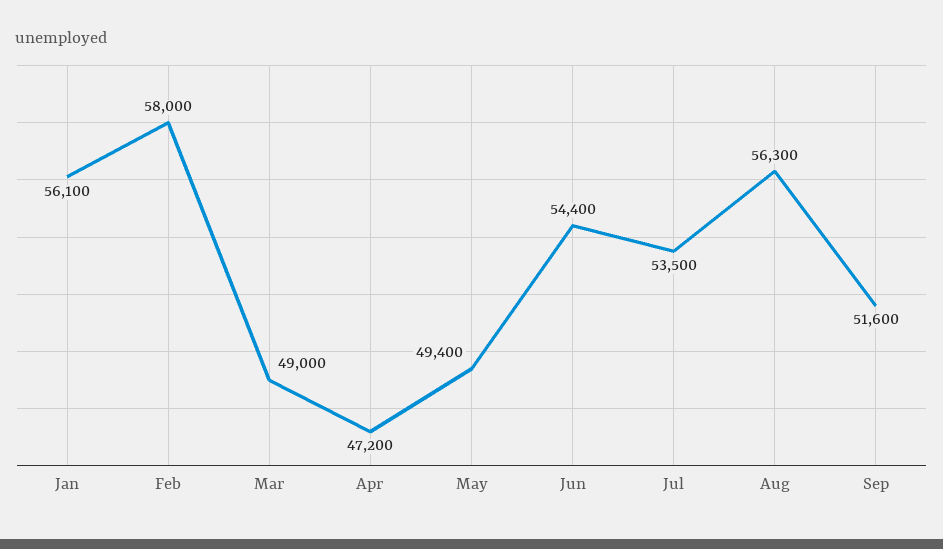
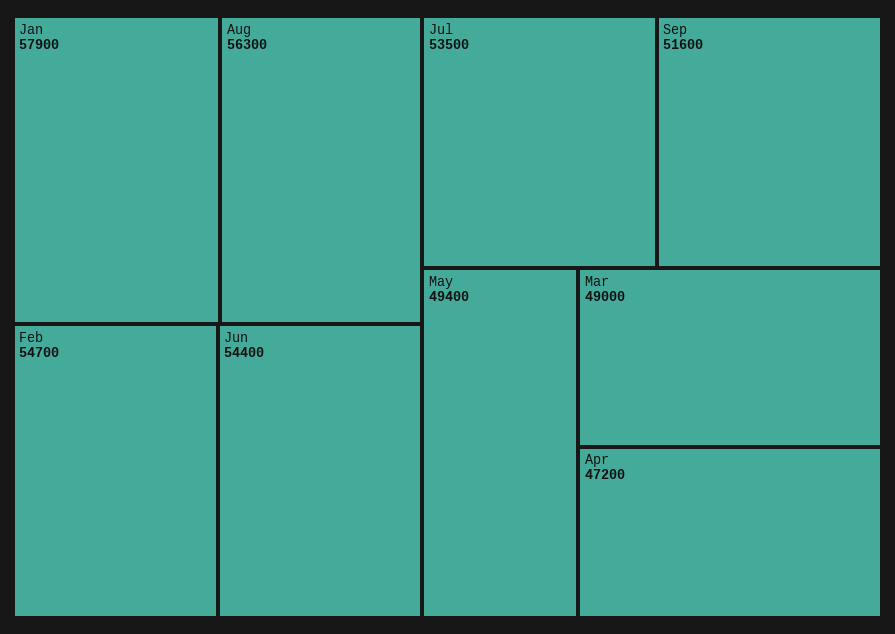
  {
-   "Jan": 56100,
+   "Jan": 57900,
-   "Feb": 58000,
+   "Feb": 54700,
    "Mar": 49000,
    "Apr": 47200,
    "May": 49400,
    "Jun": 54400,
    "Jul": 53500,
    "Aug": 56300,
    "Sep": 51600
  }

